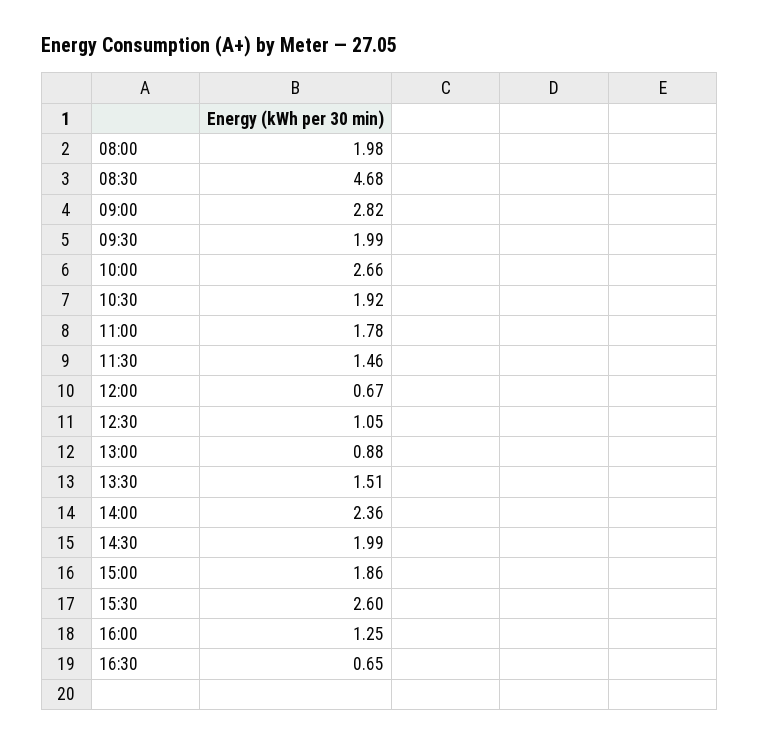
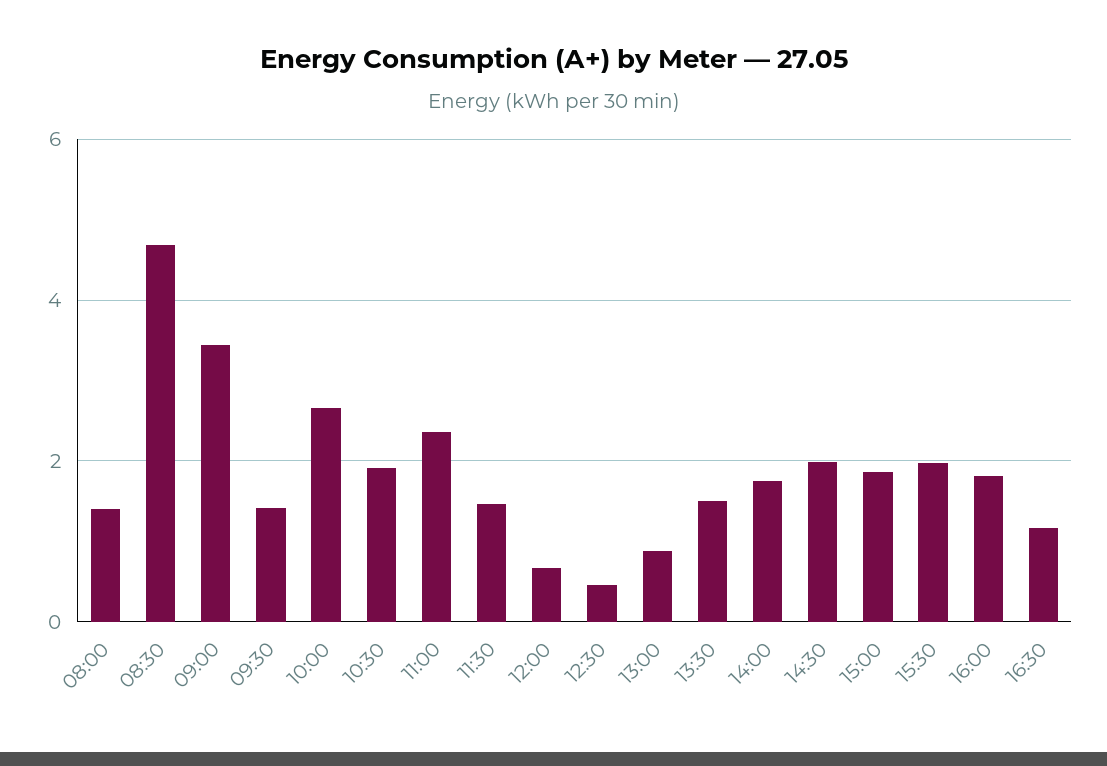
  {
-   "08:00": 1.98,
+   "08:00": 1.4,
    "08:30": 4.68,
-   "09:00": 2.82,
+   "09:00": 3.4,
-   "09:30": 1.99,
+   "09:30": 1.4,
    "10:00": 2.66,
    "10:30": 1.92,
-   "11:00": 1.78,
+   "11:00": 2.4,
    "11:30": 1.46,
    "12:00": 0.67,
-   "12:30": 1.05,
+   "12:30": 0.4,
    "13:00": 0.88,
    "13:30": 1.51,
-   "14:00": 2.36,
+   "14:00": 1.8,
    "14:30": 1.99,
    "15:00": 1.86,
-   "15:30": 2.6,
+   "15:30": 2,
-   "16:00": 1.25,
+   "16:00": 1.8,
-   "16:30": 0.65
+   "16:30": 1.2
  }

